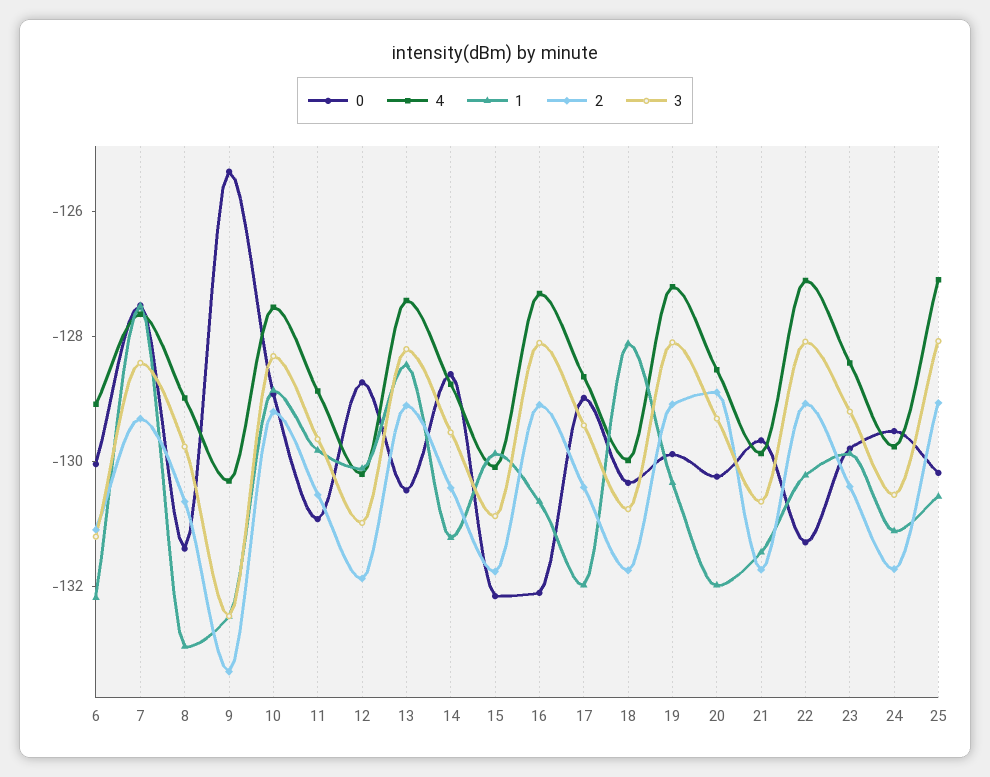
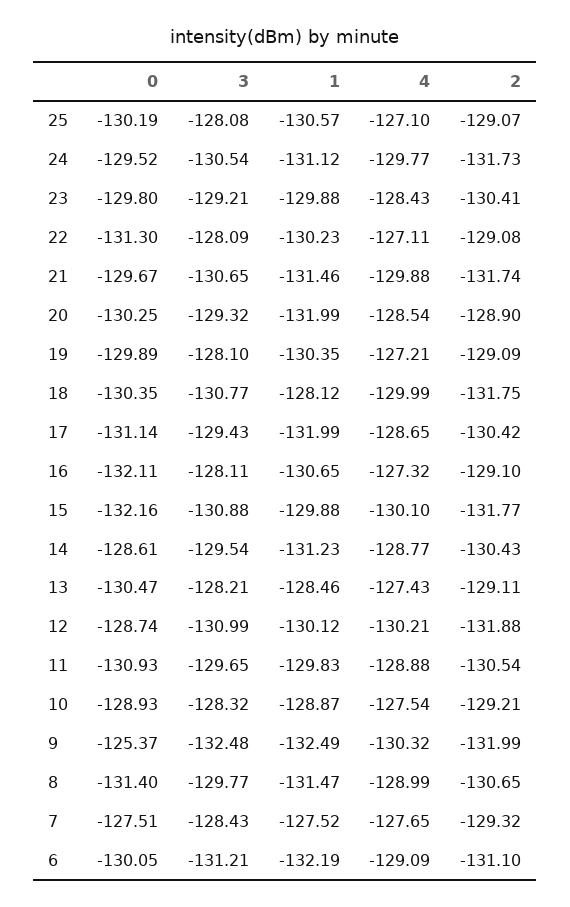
  {
    "0": {
      "6": -130.05,
      "7": -127.51,
      "8": -131.4,
      "9": -125.37,
      "10": -128.93,
      "11": -130.93,
      "12": -128.74,
      "13": -130.47,
      "14": -128.61,
      "15": -132.16,
      "16": -132.11,
-     "17": -129,
+     "17": -131.14,
      "18": -130.35,
      "19": -129.89,
      "20": -130.25,
      "21": -129.67,
      "22": -131.3,
      "23": -129.8,
      "24": -129.52,
      "25": -130.19
    },
    "4": {
      "6": -129.09,
      "7": -127.65,
      "8": -128.99,
      "9": -130.32,
      "10": -127.54,
      "11": -128.88,
      "12": -130.21,
      "13": -127.43,
      "14": -128.77,
      "15": -130.1,
      "16": -127.32,
      "17": -128.65,
      "18": -129.99,
      "19": -127.21,
      "20": -128.54,
      "21": -129.88,
      "22": -127.11,
      "23": -128.43,
      "24": -129.77,
      "25": -127.1
    },
    "1": {
      "6": -132.19,
      "7": -127.52,
-     "8": -133,
+     "8": -131.47,
      "9": -132.49,
      "10": -128.87,
      "11": -129.83,
      "12": -130.12,
      "13": -128.46,
      "14": -131.23,
      "15": -129.88,
      "16": -130.65,
      "17": -131.99,
      "18": -128.12,
      "19": -130.35,
      "20": -131.99,
      "21": -131.46,
      "22": -130.23,
      "23": -129.88,
      "24": -131.12,
      "25": -130.57
    },
    "2": {
      "6": -131.1,
      "7": -129.32,
      "8": -130.65,
-     "9": -133.5,
+     "9": -131.99,
      "10": -129.21,
      "11": -130.54,
      "12": -131.88,
      "13": -129.11,
      "14": -130.43,
      "15": -131.77,
      "16": -129.1,
      "17": -130.42,
      "18": -131.75,
      "19": -129.09,
      "20": -128.9,
      "21": -131.74,
      "22": -129.08,
      "23": -130.41,
      "24": -131.73,
      "25": -129.07
    },
    "3": {
      "6": -131.21,
      "7": -128.43,
      "8": -129.77,
      "9": -132.48,
      "10": -128.32,
      "11": -129.65,
      "12": -130.99,
      "13": -128.21,
      "14": -129.54,
      "15": -130.88,
      "16": -128.11,
      "17": -129.43,
      "18": -130.77,
      "19": -128.1,
      "20": -129.32,
      "21": -130.65,
      "22": -128.09,
      "23": -129.21,
      "24": -130.54,
      "25": -128.08
    }
  }

